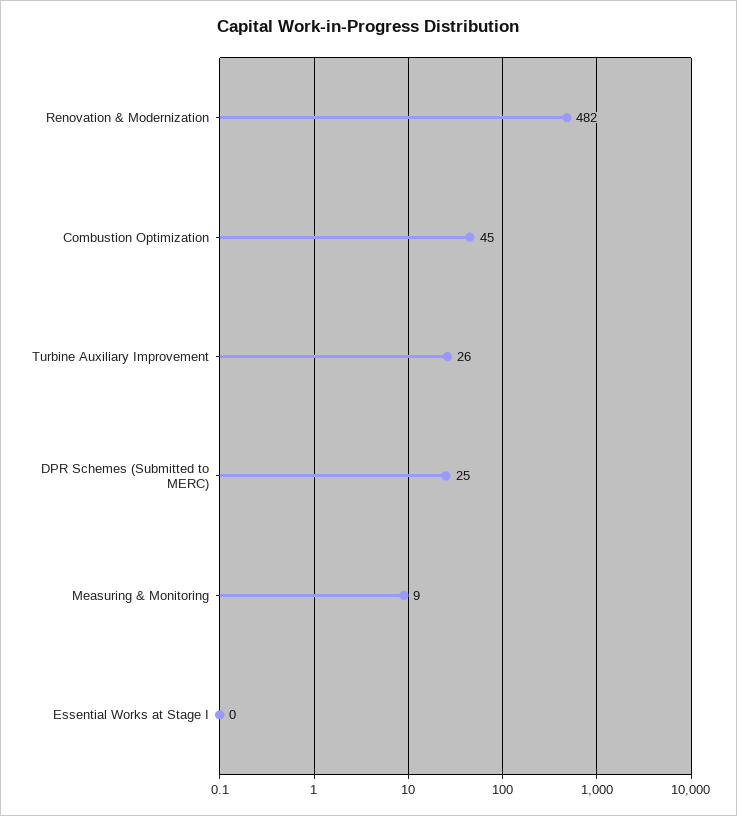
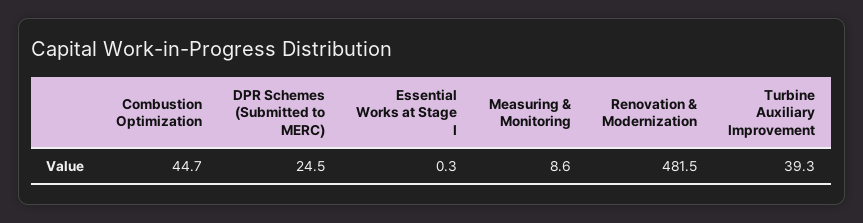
  {
    "Renovation & Modernization": 481.5,
    "Combustion Optimization": 44.7,
-   "Turbine Auxiliary Improvement": 26,
+   "Turbine Auxiliary Improvement": 39.3,
    "DPR Schemes (Submitted to MERC)": 24.5,
    "Measuring & Monitoring": 8.6,
    "Essential Works at Stage I": 0.3
  }

